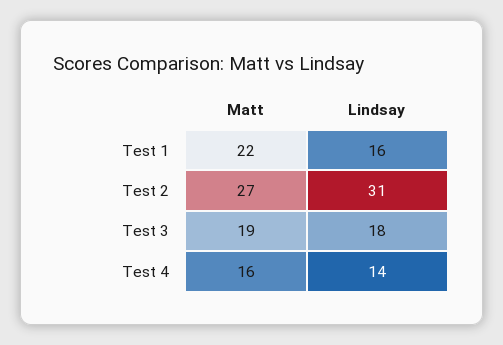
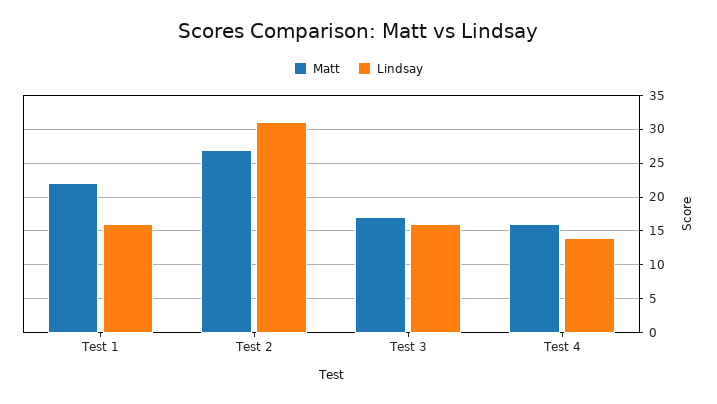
  {
    "Matt": {
      "Test 1": 22,
      "Test 2": 27,
-     "Test 3": 19,
+     "Test 3": 17,
      "Test 4": 16
    },
    "Lindsay": {
      "Test 1": 16,
      "Test 2": 31,
-     "Test 3": 18,
+     "Test 3": 16,
      "Test 4": 14
    }
  }

